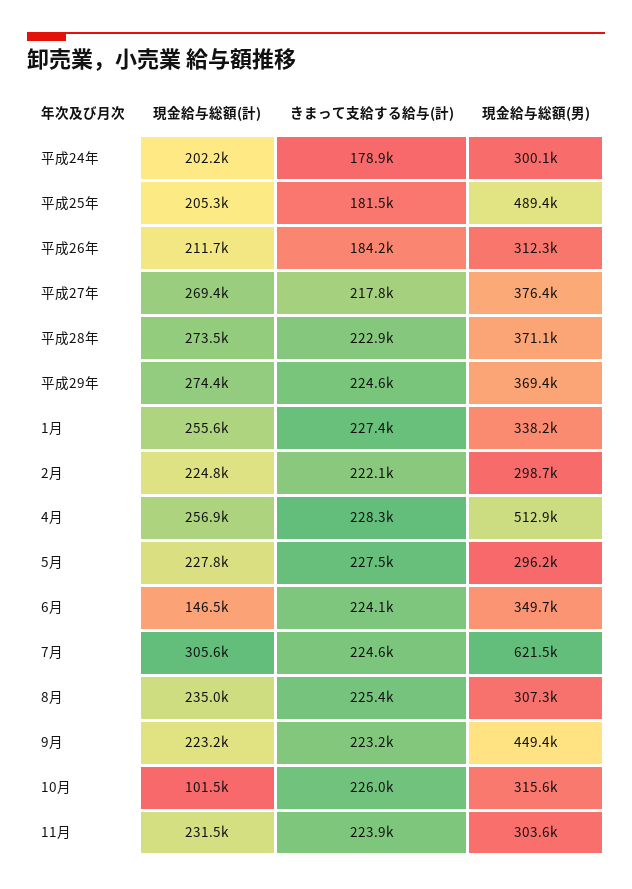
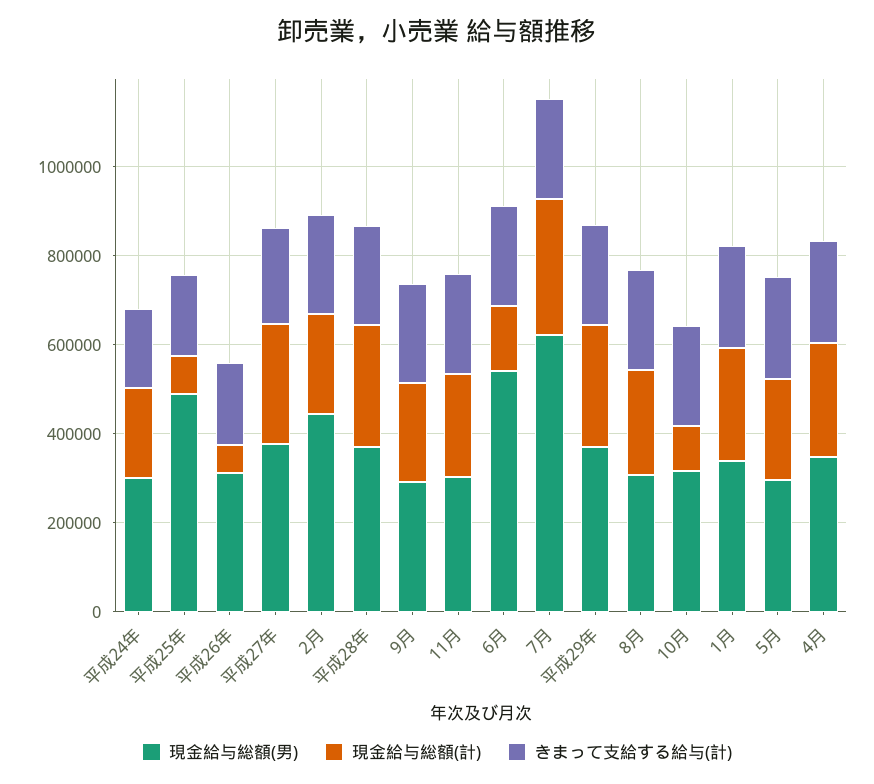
  {
    "現金給与総額(計)": {
      "平成24年": 202200,
-     "平成25年": 205300,
+     "平成25年": 100000,
-     "平成26年": 211700,
+     "平成26年": 50000,
      "平成27年": 269400,
      "平成28年": 273500,
      "平成29年": 274400,
      "1月": 255600,
      "2月": 224800,
      "4月": 256900,
      "5月": 227800,
      "6月": 146500,
      "7月": 305600,
      "8月": 235000,
      "9月": 223200,
      "10月": 101500,
      "11月": 231500
    },
    "きまって支給する給与(計)": {
      "平成24年": 178900,
      "平成25年": 181500,
      "平成26年": 184200,
      "平成27年": 217800,
      "平成28年": 222900,
      "平成29年": 224600,
      "1月": 227400,
      "2月": 222100,
      "4月": 228300,
      "5月": 227500,
      "6月": 224100,
      "7月": 224600,
      "8月": 225400,
      "9月": 223200,
      "10月": 226000,
      "11月": 223900
    },
    "現金給与総額(男)": {
      "平成24年": 300100,
      "平成25年": 489400,
      "平成26年": 312300,
      "平成27年": 376400,
      "平成28年": 371100,
      "平成29年": 369400,
      "1月": 338200,
-     "2月": 298700,
+     "2月": 450000,
-     "4月": 512900,
+     "4月": 350000,
      "5月": 296200,
-     "6月": 349700,
+     "6月": 550000,
      "7月": 621500,
      "8月": 307300,
-     "9月": 449400,
+     "9月": 300000,
      "10月": 315600,
      "11月": 303600
    }
  }

